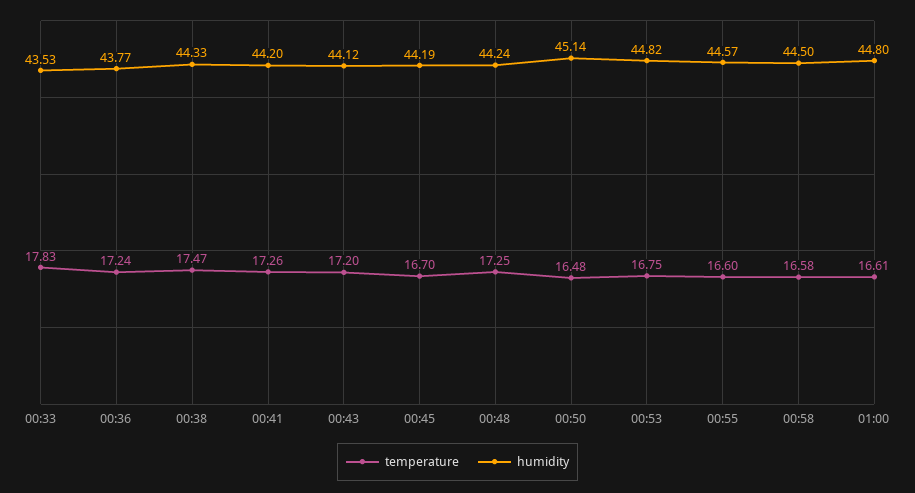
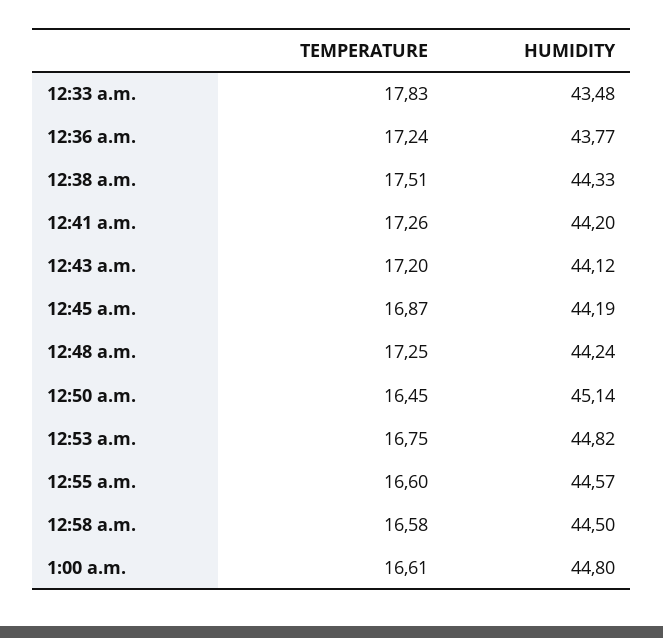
  {
    "temperature": {
      "00:33": 17.83,
      "00:36": 17.24,
-     "00:38": 17.47,
+     "00:38": 17.51,
      "00:41": 17.26,
      "00:43": 17.2,
-     "00:45": 16.7,
+     "00:45": 16.87,
      "00:48": 17.25,
-     "00:50": 16.48,
+     "00:50": 16.45,
      "00:53": 16.75,
      "00:55": 16.6,
      "00:58": 16.58,
      "01:00": 16.61
    },
    "humidity": {
-     "00:33": 43.53,
+     "00:33": 43.48,
      "00:36": 43.77,
      "00:38": 44.33,
      "00:41": 44.2,
      "00:43": 44.12,
      "00:45": 44.19,
      "00:48": 44.24,
      "00:50": 45.14,
      "00:53": 44.82,
      "00:55": 44.57,
      "00:58": 44.5,
      "01:00": 44.8
    }
  }

